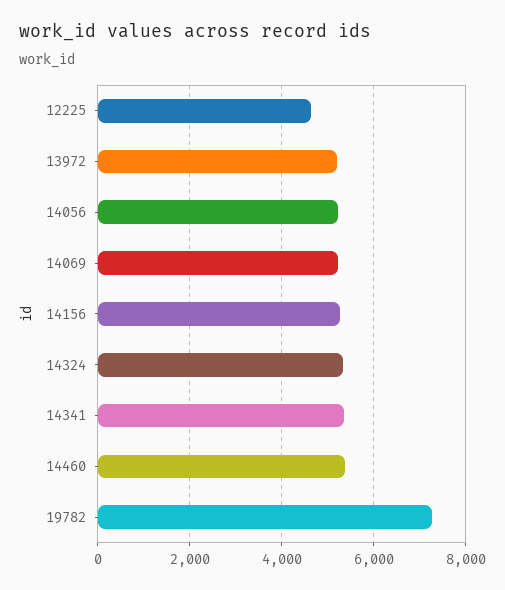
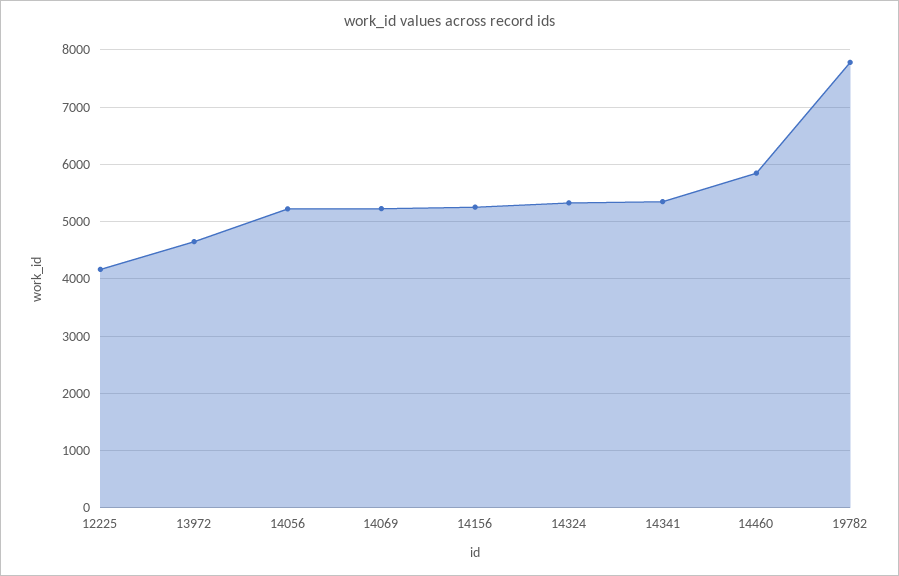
  {
-   "12225": 4600,
+   "12225": 4200,
-   "13972": 5200,
+   "13972": 4600,
    "14056": 5200,
    "14069": 5200,
    "14156": 5200,
    "14324": 5400,
    "14341": 5400,
-   "14460": 5400,
+   "14460": 5800,
-   "19782": 7200
+   "19782": 7800
  }

